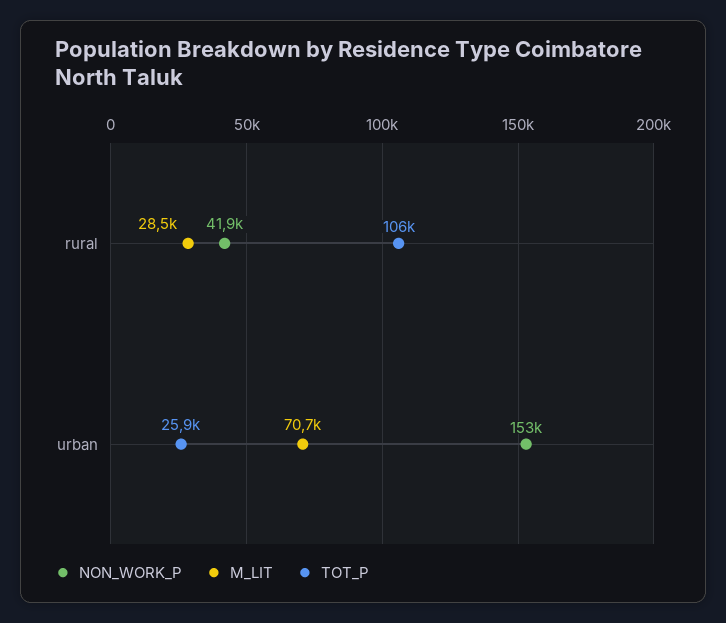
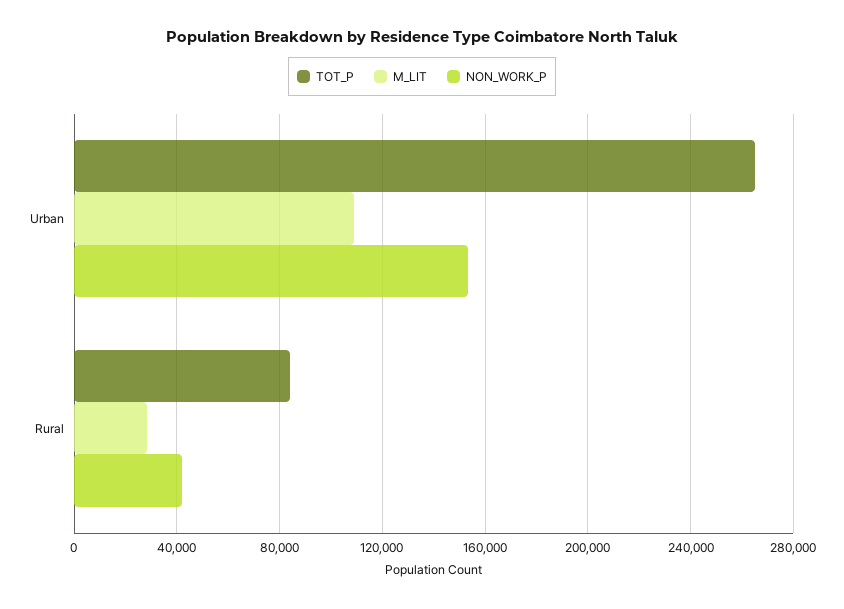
  {
    "NON_WORK_P": {
      "rural": 41900,
      "urban": 153000
    },
    "M_LIT": {
      "rural": 28500,
-     "urban": 70700
+     "urban": 110000
    },
    "TOT_P": {
-     "rural": 106000,
+     "rural": 85000,
-     "urban": 25900
+     "urban": 265000
    }
  }

